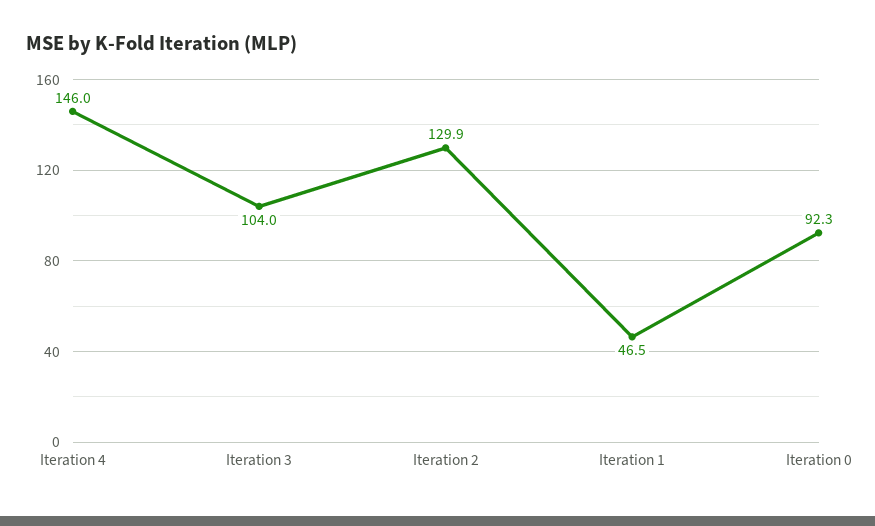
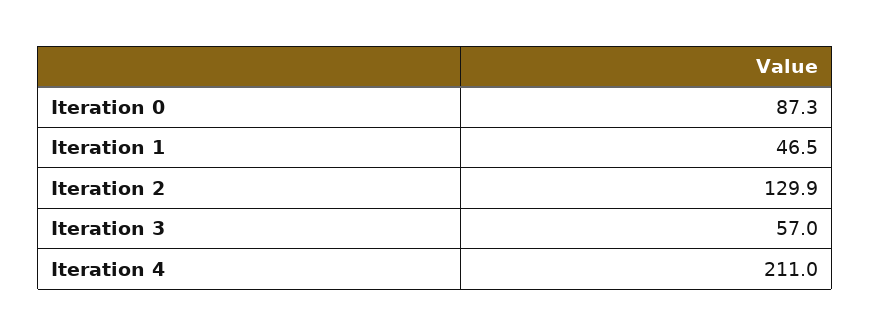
  {
-   "Iteration 4": 146,
+   "Iteration 4": 211,
-   "Iteration 3": 104,
+   "Iteration 3": 57,
    "Iteration 2": 129.9,
    "Iteration 1": 46.5,
-   "Iteration 0": 92.3
+   "Iteration 0": 87.3
  }

